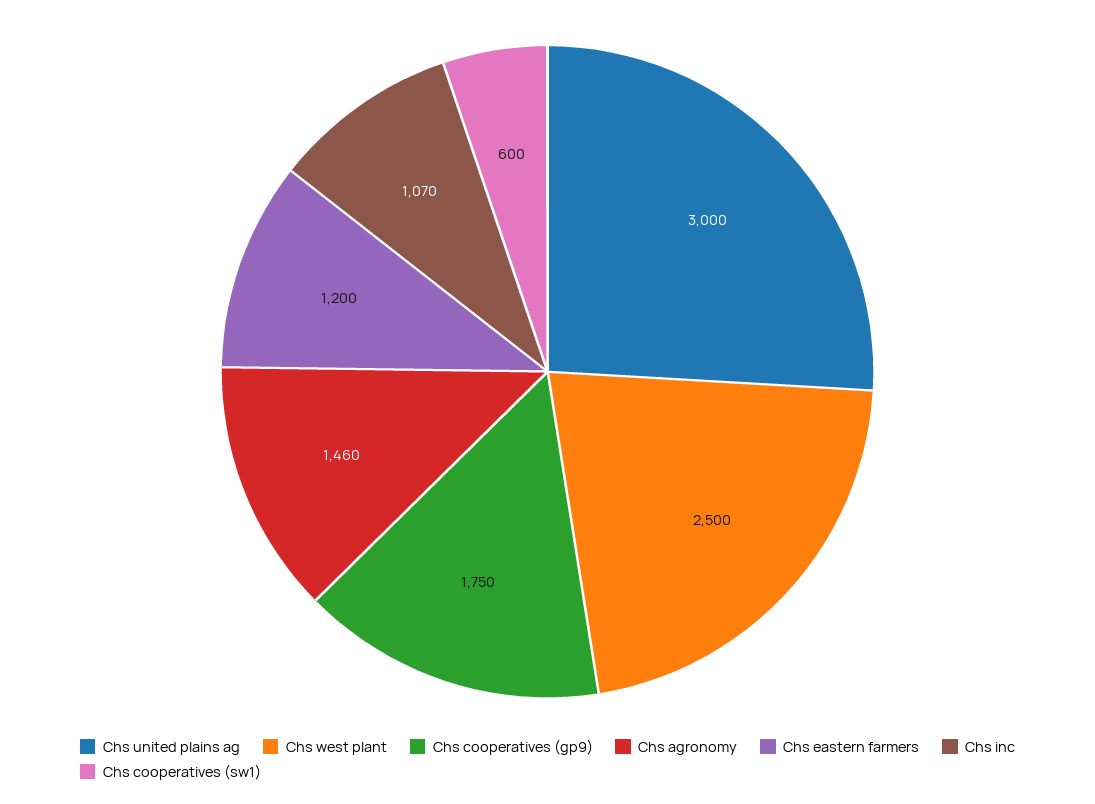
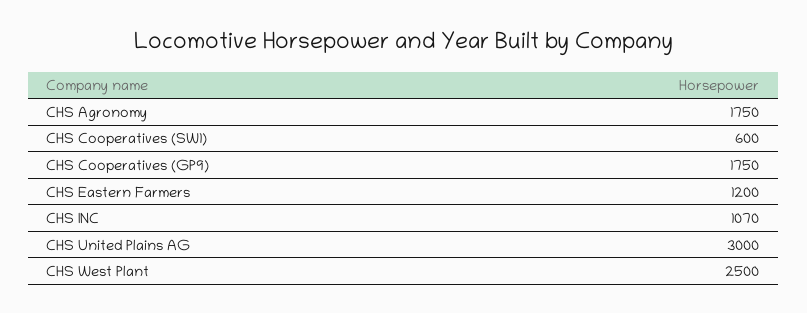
  {
    "Chs united plains ag": 3000,
    "Chs west plant": 2500,
    "Chs cooperatives (gp9)": 1750,
-   "Chs agronomy": 1460,
+   "Chs agronomy": 1750,
    "Chs eastern farmers": 1200,
    "Chs inc": 1070,
    "Chs cooperatives (sw1)": 600
  }

